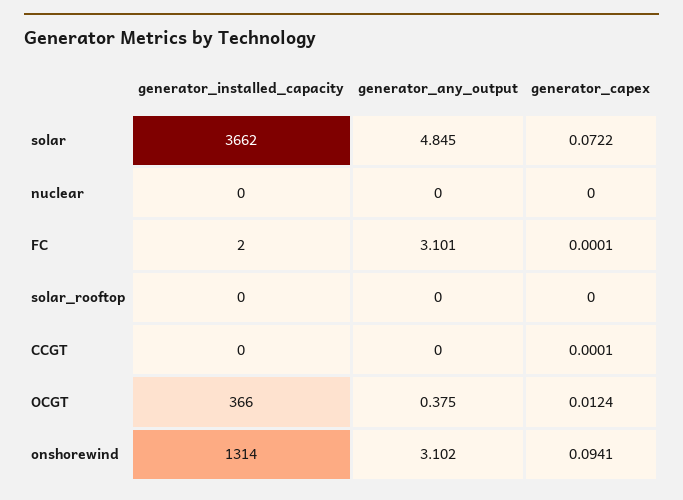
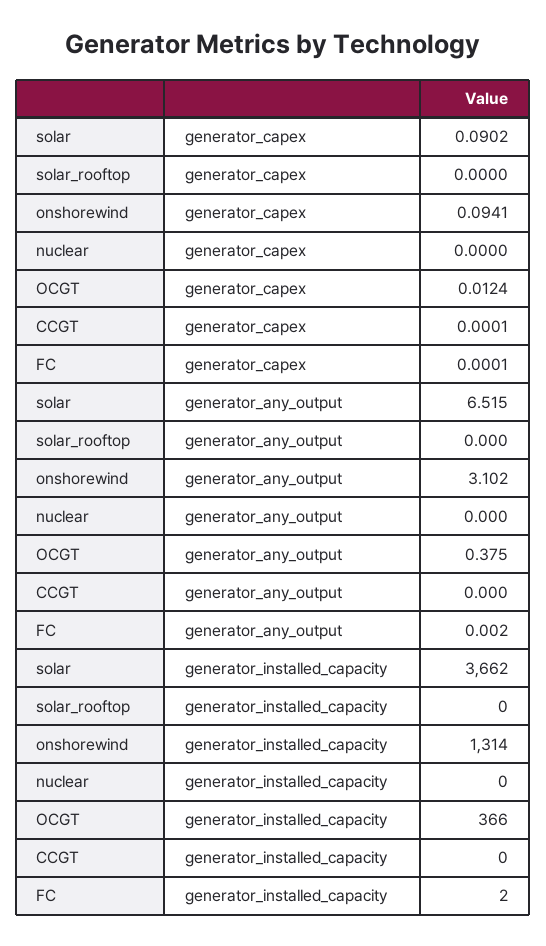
  {
    "generator_installed_capacity": {
      "solar": 3662,
      "nuclear": 0,
      "FC": 2,
      "solar_rooftop": 0,
      "CCGT": 0,
      "OCGT": 366,
      "onshorewind": 1314
    },
    "generator_any_output": {
-     "solar": 4.845,
+     "solar": 6.515,
      "nuclear": 0,
-     "FC": 3.101,
+     "FC": 0.002,
      "solar_rooftop": 0,
      "CCGT": 0,
      "OCGT": 0.375,
      "onshorewind": 3.102
    },
    "generator_capex": {
-     "solar": 0.0722,
+     "solar": 0.0902,
      "nuclear": 0,
      "FC": 0.0001,
      "solar_rooftop": 0,
      "CCGT": 0.0001,
      "OCGT": 0.0124,
      "onshorewind": 0.0941
    }
  }

